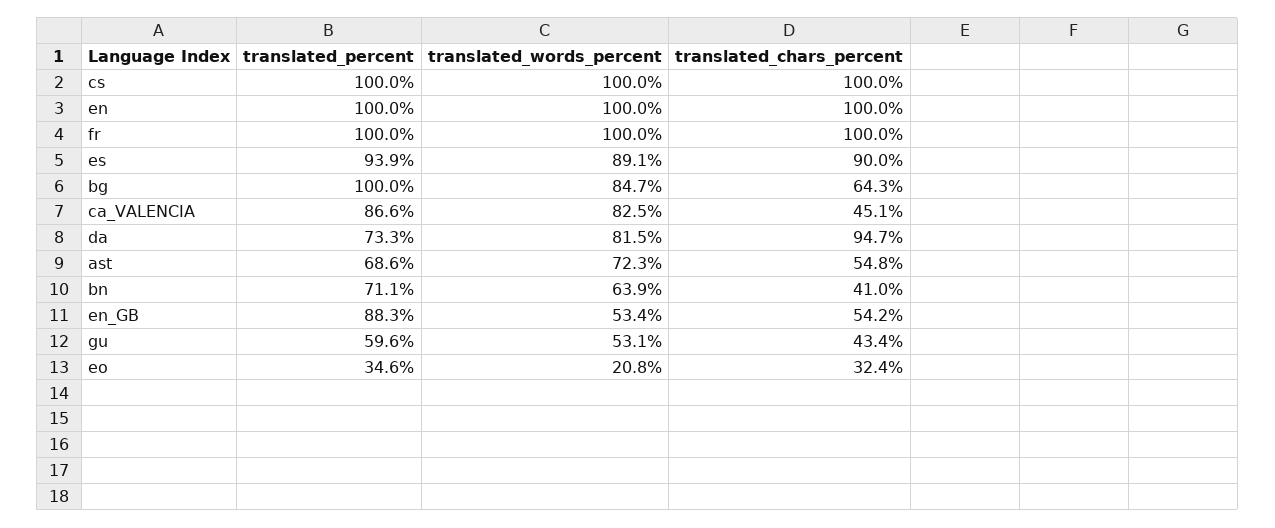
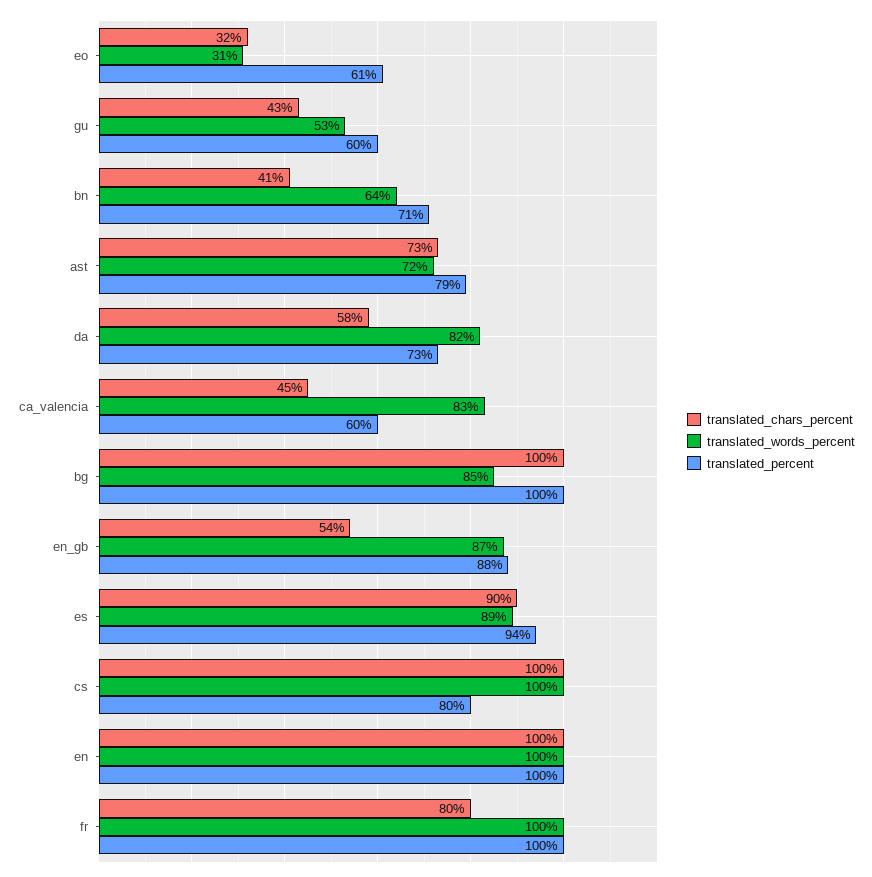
  {
    "translated_percent": {
-     "cs": 100,
+     "cs": 80,
      "en": 100,
      "fr": 100,
      "es": 93.9,
      "bg": 100,
-     "ca_VALENCIA": 86.6,
+     "ca_VALENCIA": 60,
      "da": 73.3,
-     "ast": 68.6,
+     "ast": 79,
      "bn": 71.1,
      "en_GB": 88.3,
      "gu": 59.6,
-     "eo": 34.6
+     "eo": 61
    },
    "translated_words_percent": {
      "cs": 100,
      "en": 100,
      "fr": 100,
      "es": 89.1,
      "bg": 84.7,
      "ca_VALENCIA": 82.5,
      "da": 81.5,
      "ast": 72.3,
      "bn": 63.9,
-     "en_GB": 53.4,
+     "en_GB": 87,
      "gu": 53.1,
-     "eo": 20.8
+     "eo": 31
    },
    "translated_chars_percent": {
      "cs": 100,
      "en": 100,
-     "fr": 100,
+     "fr": 80,
      "es": 90,
-     "bg": 64.3,
+     "bg": 100,
      "ca_VALENCIA": 45.1,
-     "da": 94.7,
+     "da": 58,
-     "ast": 54.8,
+     "ast": 73,
      "bn": 41,
      "en_GB": 54.2,
      "gu": 43.4,
      "eo": 32.4
    }
  }

